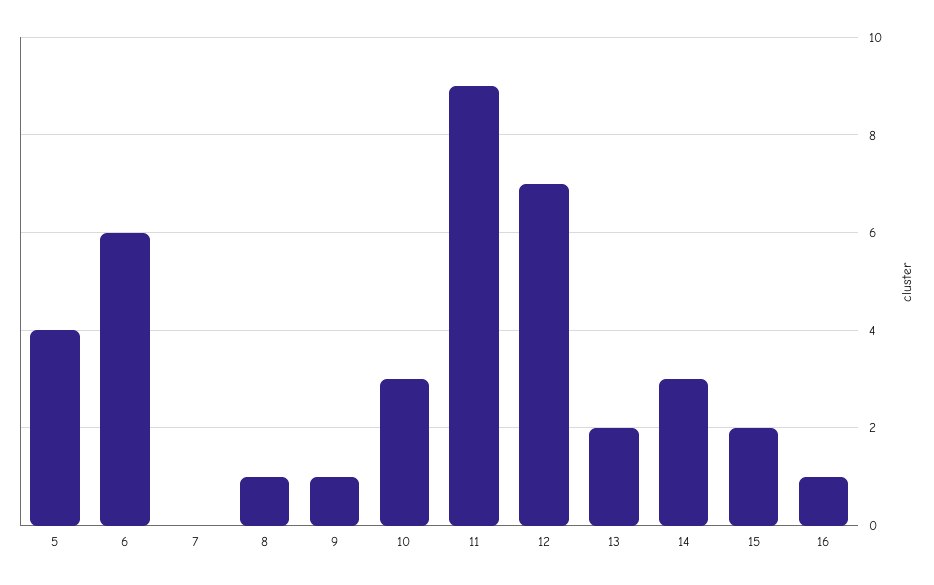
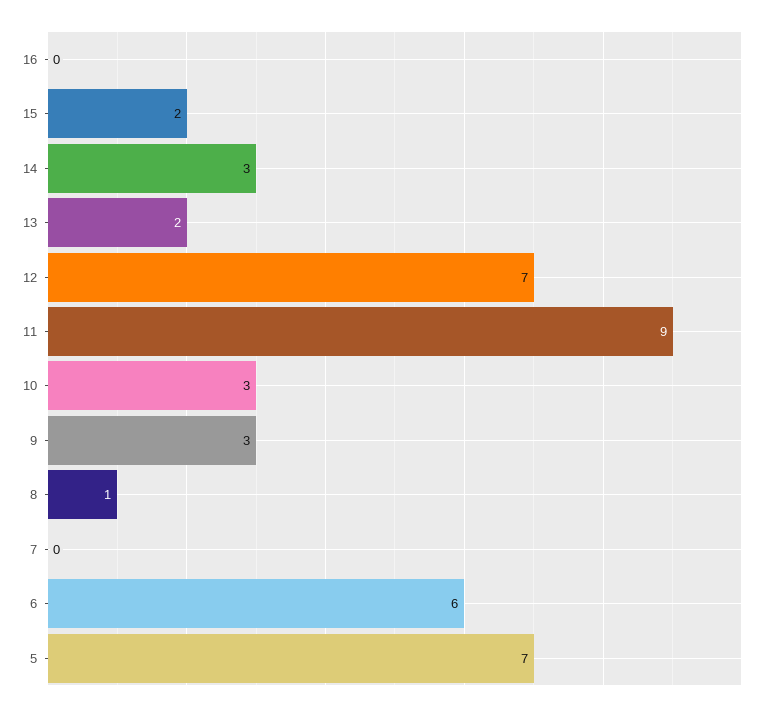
  {
-   "5": 4,
+   "5": 7,
    "6": 6,
    "7": 0,
    "8": 1,
-   "9": 1,
+   "9": 3,
    "10": 3,
    "11": 9,
    "12": 7,
    "13": 2,
    "14": 3,
    "15": 2,
-   "16": 1
+   "16": 0
  }

